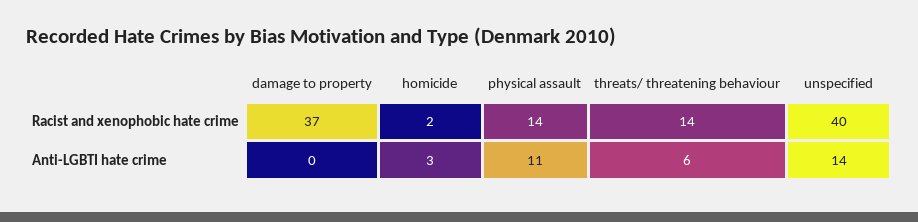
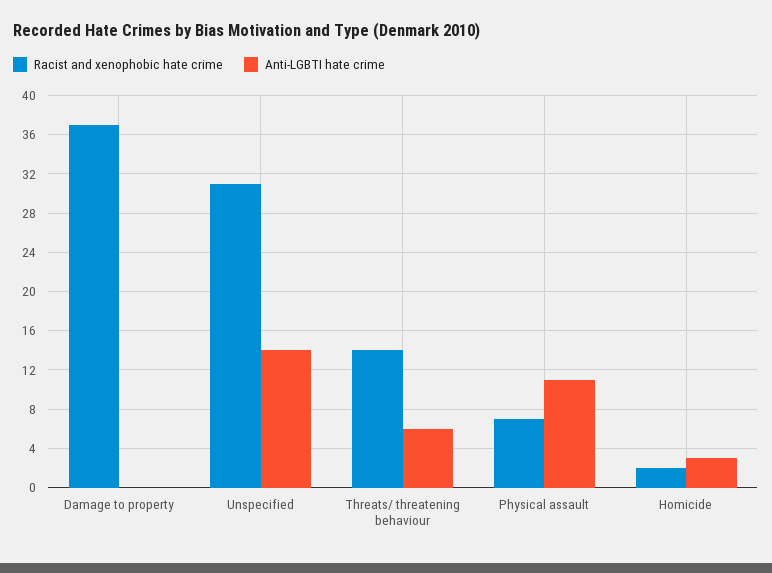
  {
    "Racist and xenophobic hate crime": {
      "damage to property": 37,
      "homicide": 2,
-     "physical assault": 14,
+     "physical assault": 7,
      "threats/ threatening behaviour": 14,
-     "unspecified": 40
+     "unspecified": 31
    },
    "Anti-LGBTI hate crime": {
      "damage to property": 0,
      "homicide": 3,
      "physical assault": 11,
      "threats/ threatening behaviour": 6,
      "unspecified": 14
    }
  }

